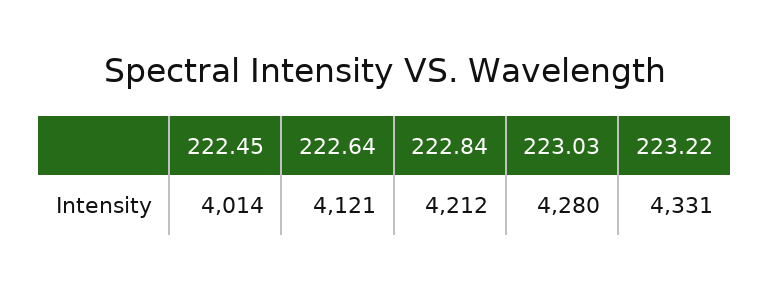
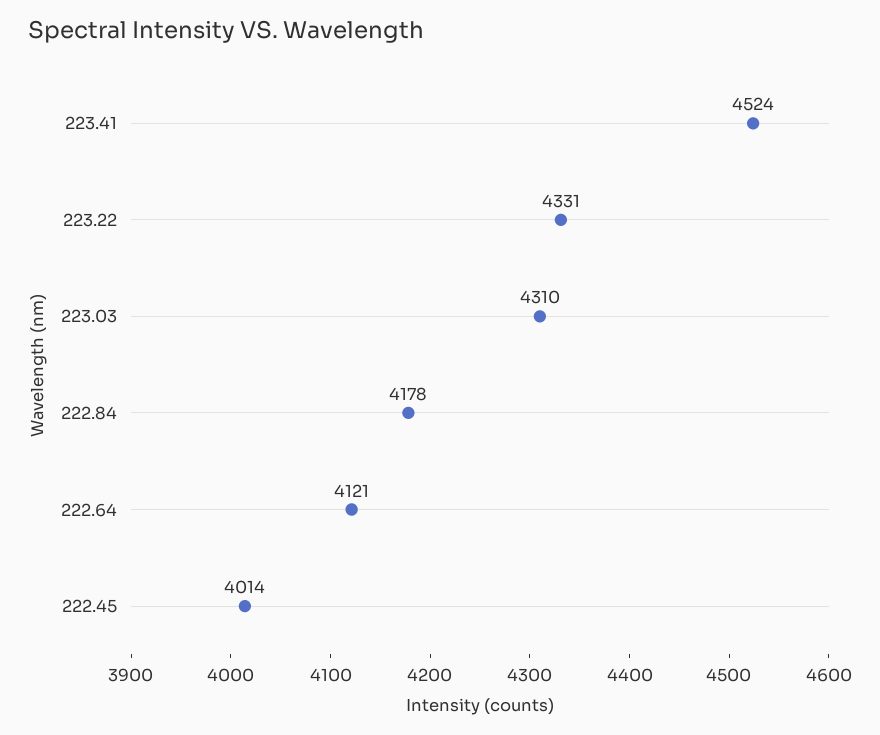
  {
    "222.45": 4014,
    "222.64": 4121,
-   "222.84": 4212,
+   "222.84": 4178,
-   "223.03": 4280,
+   "223.03": 4310,
-   "223.22": 4331
+   "223.22": 4331,
+   "223.41": 4524
  }

